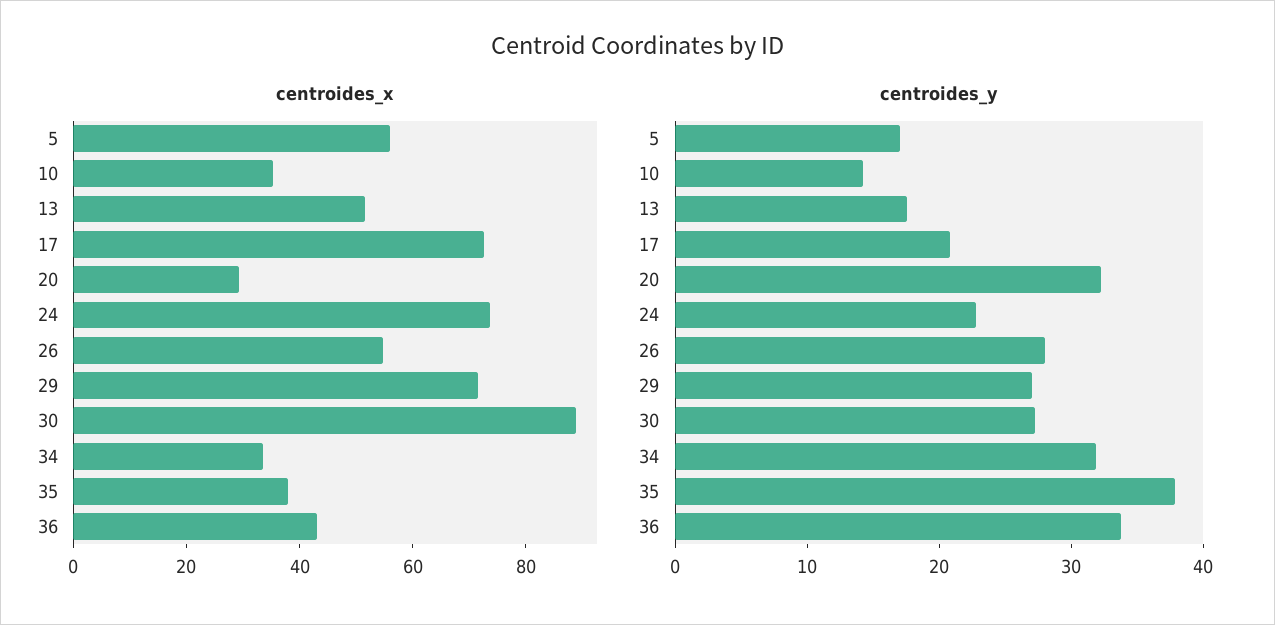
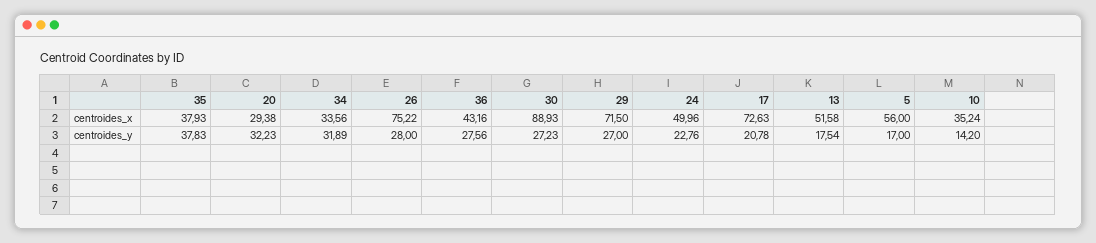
  {
    "centroides_x": {
      "5": 56,
      "10": 35.24,
      "13": 51.58,
      "17": 72.63,
      "20": 29.38,
-     "24": 75,
+     "24": 49.96,
-     "26": 55,
+     "26": 75.22,
      "29": 71.5,
      "30": 88.93,
      "34": 33.56,
      "35": 37.93,
      "36": 43.16
    },
    "centroides_y": {
      "5": 17,
      "10": 14.2,
      "13": 17.54,
      "17": 20.78,
      "20": 32.23,
      "24": 22.76,
      "26": 28,
      "29": 27,
      "30": 27.23,
      "34": 31.89,
      "35": 37.83,
-     "36": 34
+     "36": 27.56
    }
  }

